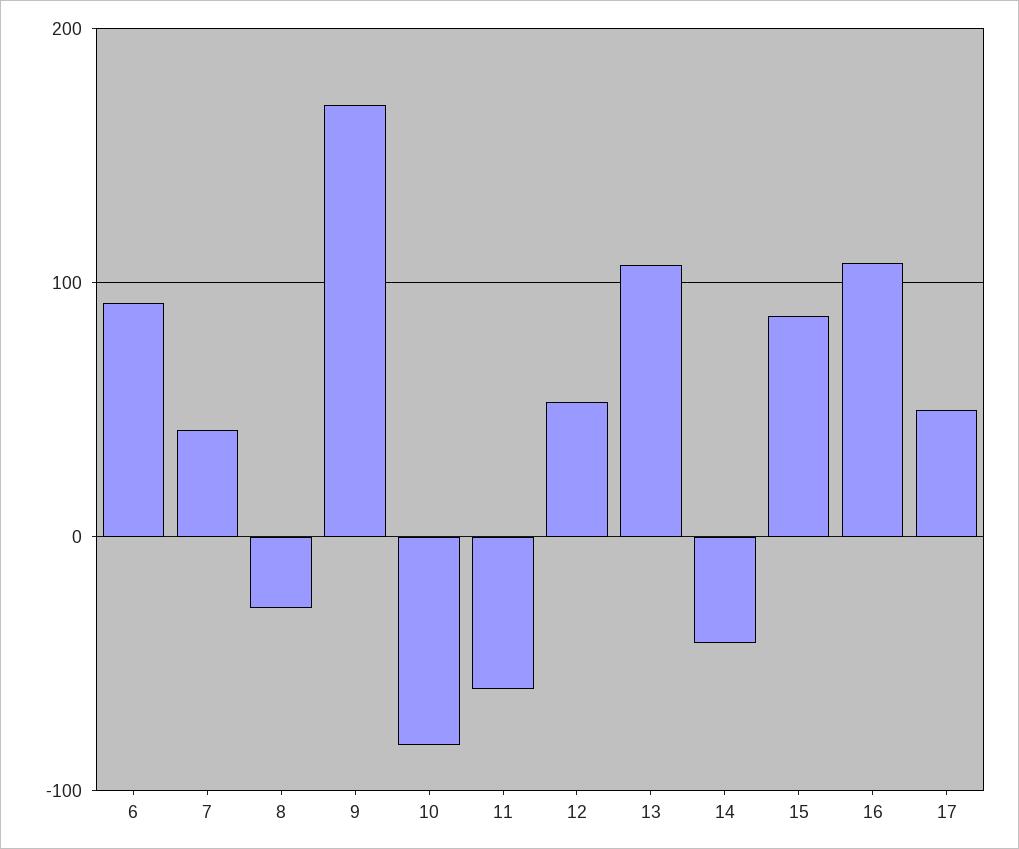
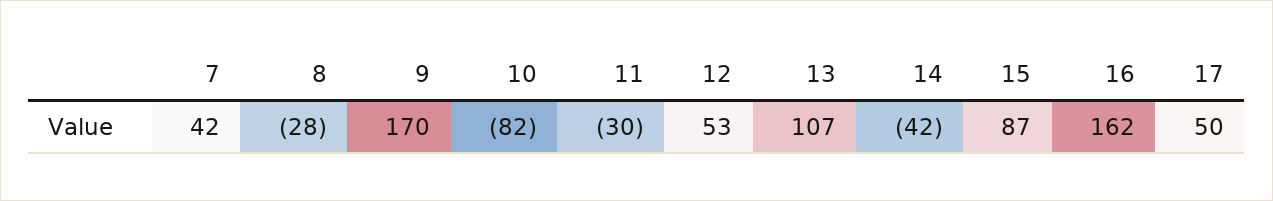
  {
-   "6": 90,
    "7": 42,
    "8": -28,
    "9": 170,
    "10": -82,
-   "11": -60,
+   "11": -30,
    "12": 53,
    "13": 107,
    "14": -42,
    "15": 87,
-   "16": 110,
+   "16": 162,
    "17": 50
  }

